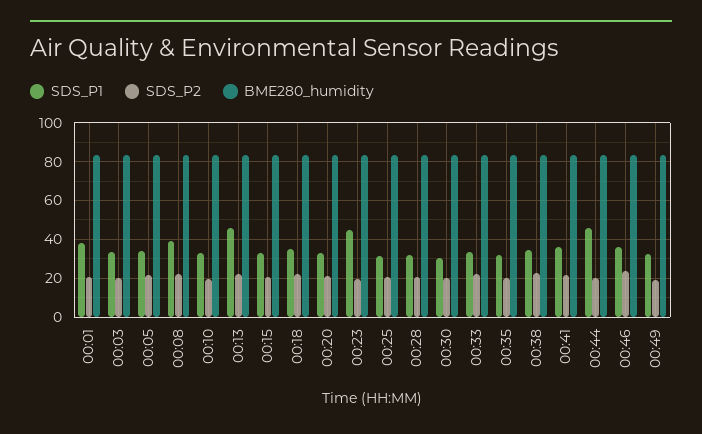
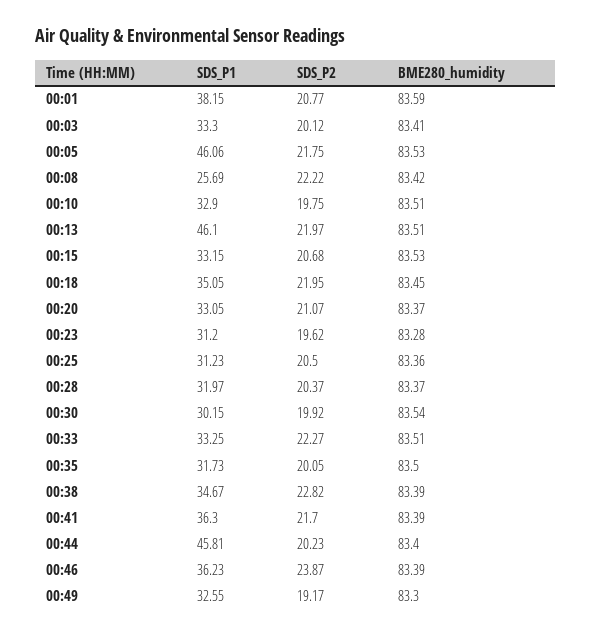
  {
    "SDS_P1": {
      "00:01": 38.15,
      "00:03": 33.3,
-     "00:05": 35,
+     "00:05": 46.06,
-     "00:08": 40,
+     "00:08": 25.69,
      "00:10": 32.9,
      "00:13": 46.1,
      "00:15": 33.15,
      "00:18": 35.05,
      "00:20": 33.05,
-     "00:23": 45,
+     "00:23": 31.2,
      "00:25": 31.23,
      "00:28": 31.97,
      "00:30": 30.15,
      "00:33": 33.25,
      "00:35": 31.73,
      "00:38": 34.67,
      "00:41": 36.3,
      "00:44": 45.81,
      "00:46": 36.23,
      "00:49": 32.55
    },
    "SDS_P2": {
      "00:01": 20.77,
      "00:03": 20.12,
      "00:05": 21.75,
      "00:08": 22.22,
      "00:10": 19.75,
      "00:13": 21.97,
      "00:15": 20.68,
      "00:18": 21.95,
      "00:20": 21.07,
      "00:23": 19.62,
      "00:25": 20.5,
      "00:28": 20.37,
      "00:30": 19.92,
      "00:33": 22.27,
      "00:35": 20.05,
      "00:38": 22.82,
      "00:41": 21.7,
      "00:44": 20.23,
      "00:46": 23.87,
      "00:49": 19.17
    },
    "BME280_humidity": {
      "00:01": 83.59,
      "00:03": 83.41,
      "00:05": 83.53,
      "00:08": 83.42,
      "00:10": 83.51,
      "00:13": 83.51,
      "00:15": 83.53,
      "00:18": 83.45,
      "00:20": 83.37,
      "00:23": 83.28,
      "00:25": 83.36,
      "00:28": 83.37,
      "00:30": 83.54,
      "00:33": 83.51,
      "00:35": 83.5,
      "00:38": 83.39,
      "00:41": 83.39,
      "00:44": 83.4,
      "00:46": 83.39,
      "00:49": 83.3
    }
  }

